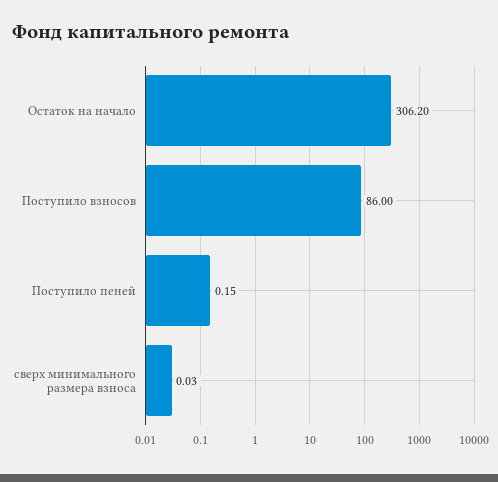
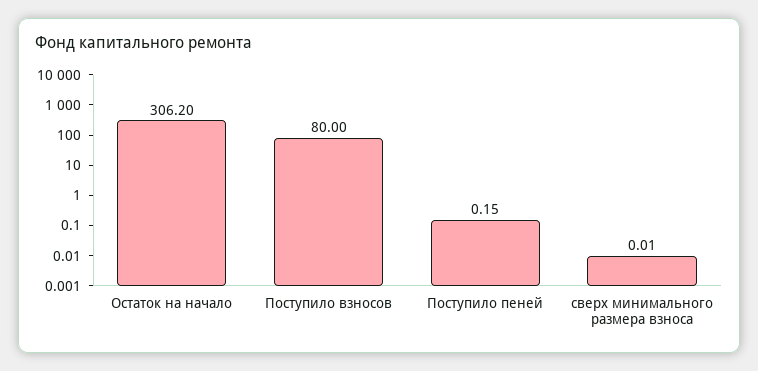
  {
    "Остаток на начало": 306.2,
-   "Поступило взносов": 86,
+   "Поступило взносов": 80,
    "Поступило пеней": 0.15,
-   "сверх минимального размера взноса": 0.03
+   "сверх минимального размера взноса": 0.01
  }

